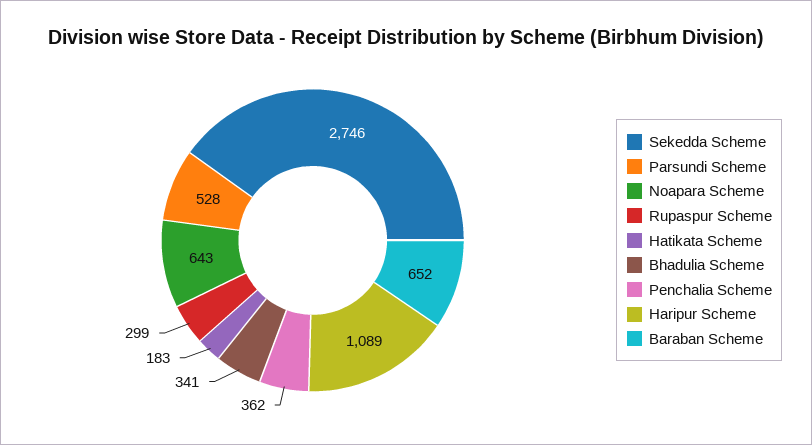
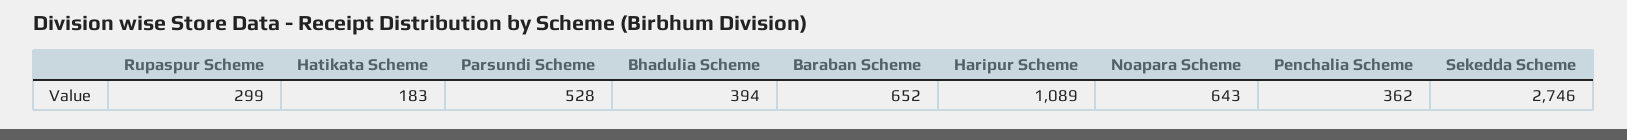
  {
    "Sekedda Scheme": 2746,
    "Parsundi Scheme": 528,
    "Noapara Scheme": 643,
    "Rupaspur Scheme": 299,
    "Hatikata Scheme": 183,
-   "Bhadulia Scheme": 341,
+   "Bhadulia Scheme": 394,
    "Penchalia Scheme": 362,
    "Haripur Scheme": 1089,
    "Baraban Scheme": 652
  }

